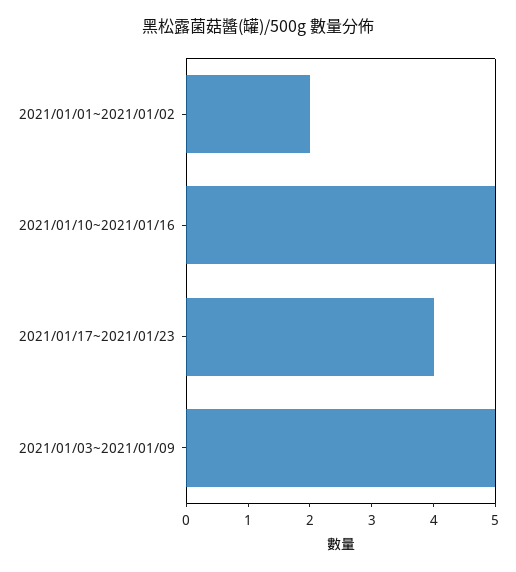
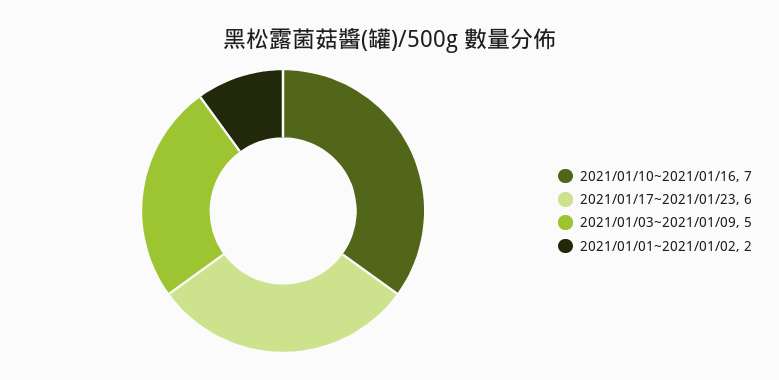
  {
    "2021/01/01~2021/01/02": 2,
-   "2021/01/10~2021/01/16": 5,
+   "2021/01/10~2021/01/16": 7,
-   "2021/01/17~2021/01/23": 4,
+   "2021/01/17~2021/01/23": 6,
    "2021/01/03~2021/01/09": 5
  }

